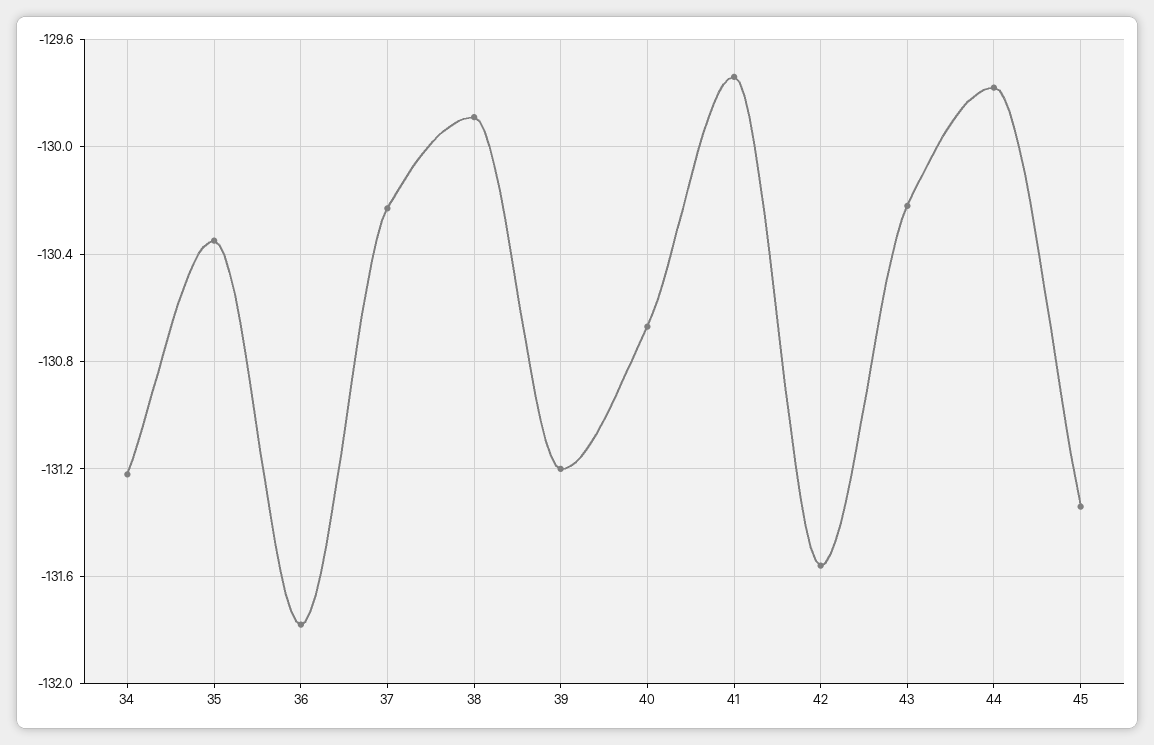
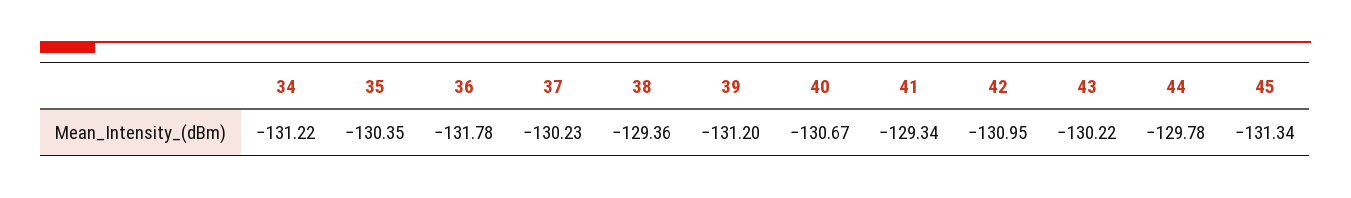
  {
    "34": -131.22,
    "35": -130.35,
    "36": -131.78,
    "37": -130.23,
-   "38": -129.9,
+   "38": -129.36,
    "39": -131.2,
    "40": -130.67,
-   "41": -129.75,
+   "41": -129.34,
-   "42": -131.55,
+   "42": -130.95,
    "43": -130.22,
    "44": -129.78,
    "45": -131.34
  }

